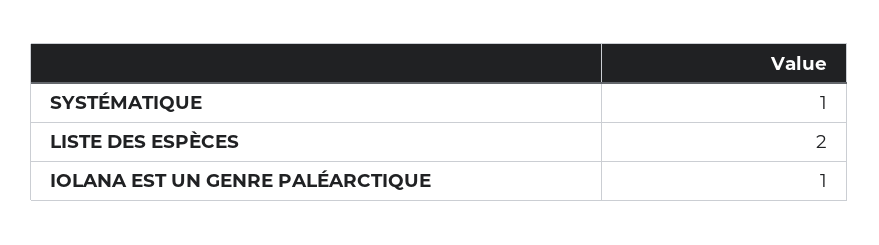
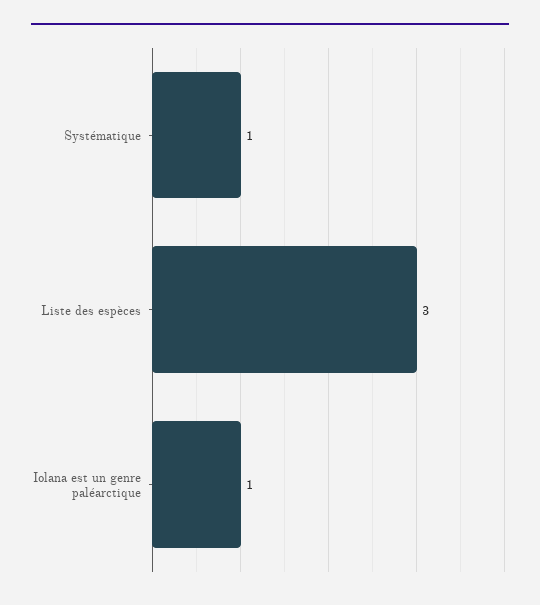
  {
    "SYSTÉMATIQUE": 1,
-   "LISTE DES ESPÈCES": 2,
+   "LISTE DES ESPÈCES": 3,
    "IOLANA EST UN GENRE PALÉARCTIQUE": 1
  }

